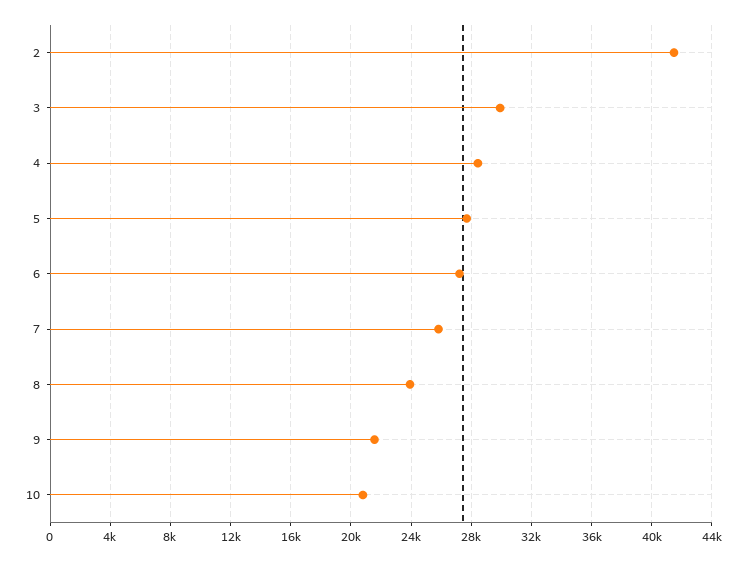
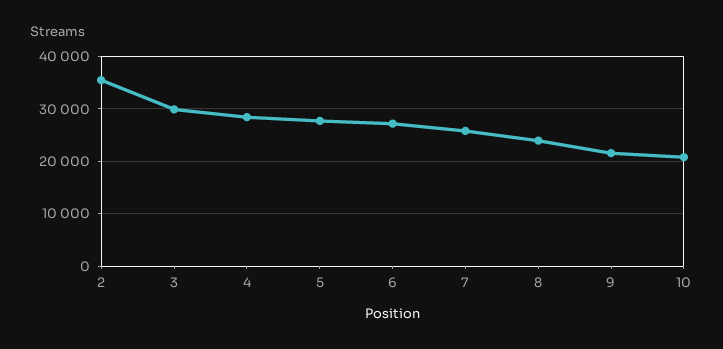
  {
-   "2": 41500,
+   "2": 36000,
    "3": 30000,
    "4": 28500,
    "5": 27500,
    "6": 27000,
    "7": 26000,
    "8": 24000,
    "9": 21500,
    "10": 21000
  }

